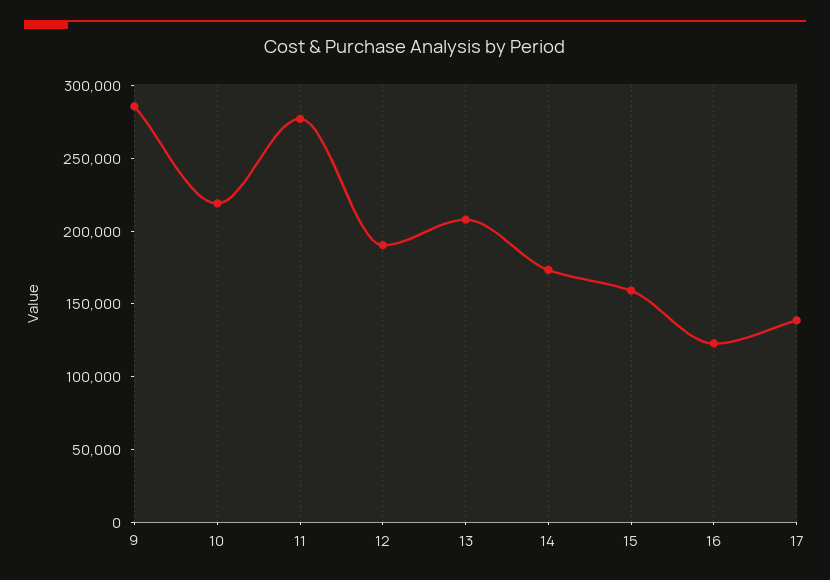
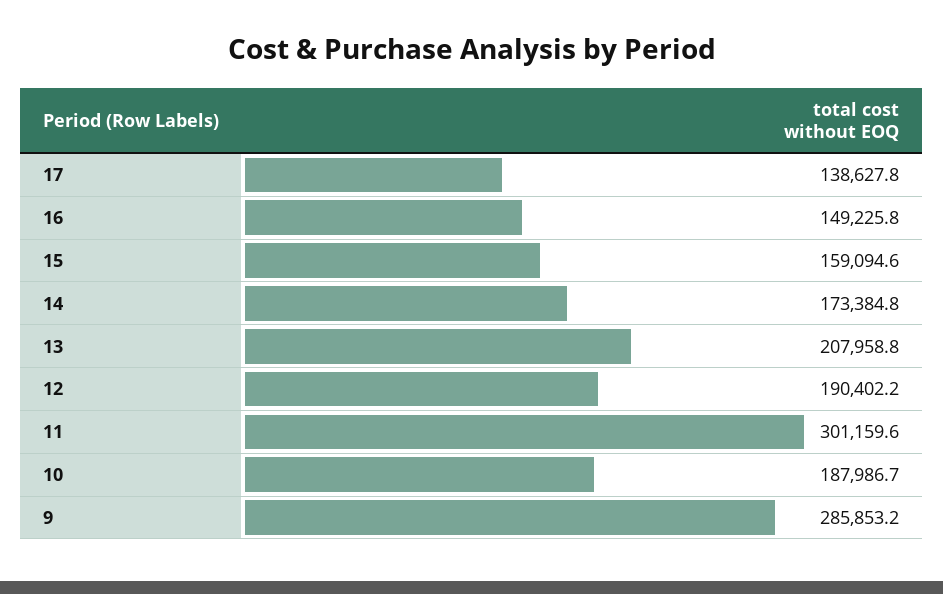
  {
    "9": 285853.2,
-   "10": 220000,
+   "10": 187986.7,
-   "11": 280000,
+   "11": 301159.6,
    "12": 190402.2,
    "13": 207958.8,
    "14": 173384.8,
    "15": 159094.6,
-   "16": 120000,
+   "16": 149225.8,
    "17": 138627.8
  }

